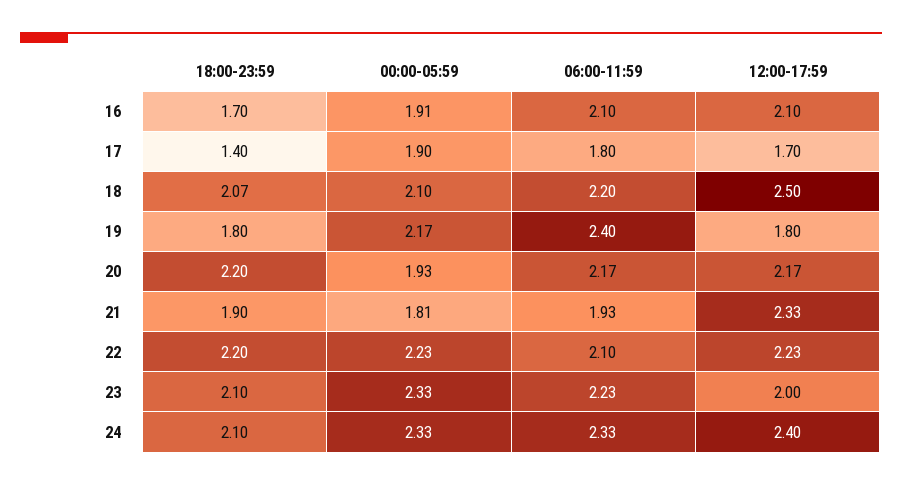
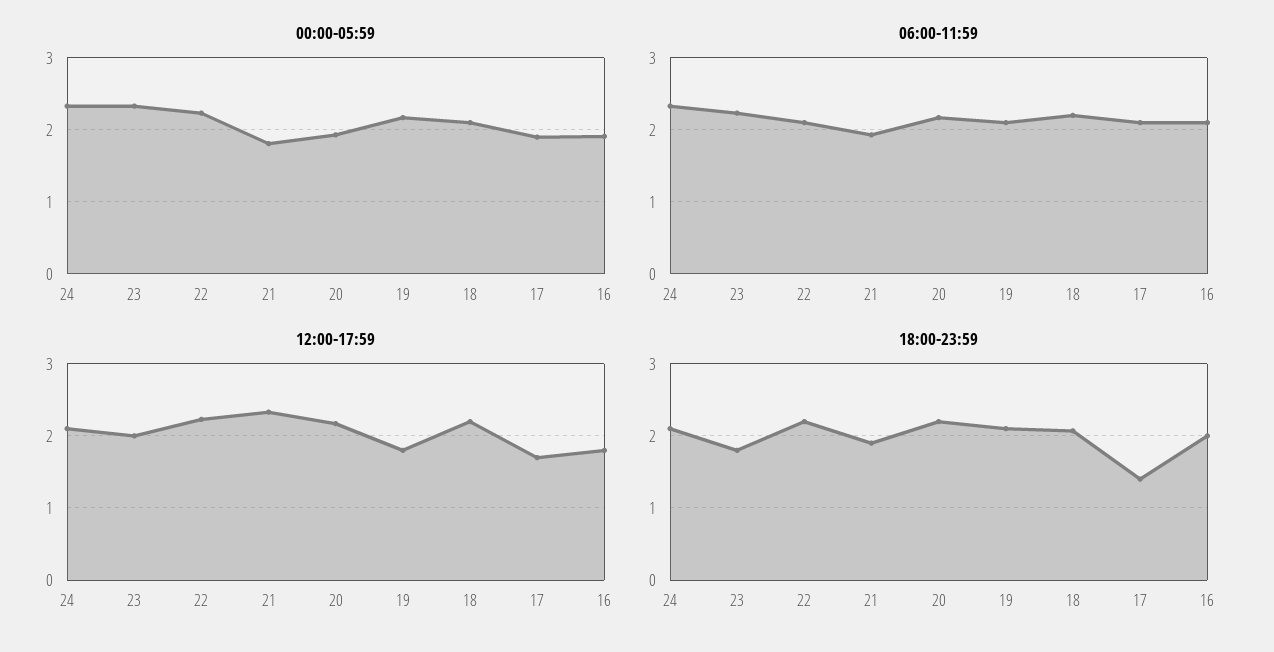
  {
    "18:00-23:59": {
-     "16": 1.7,
+     "16": 2,
      "17": 1.4,
      "18": 2.07,
-     "19": 1.8,
+     "19": 2.1,
      "20": 2.2,
      "21": 1.9,
      "22": 2.2,
-     "23": 2.1,
+     "23": 1.8,
      "24": 2.1
    },
    "00:00-05:59": {
      "16": 1.91,
      "17": 1.9,
      "18": 2.1,
      "19": 2.17,
      "20": 1.93,
      "21": 1.81,
      "22": 2.23,
      "23": 2.33,
      "24": 2.33
    },
    "06:00-11:59": {
      "16": 2.1,
-     "17": 1.8,
+     "17": 2.1,
      "18": 2.2,
-     "19": 2.4,
+     "19": 2.1,
      "20": 2.17,
      "21": 1.93,
      "22": 2.1,
      "23": 2.23,
      "24": 2.33
    },
    "12:00-17:59": {
-     "16": 2.1,
+     "16": 1.8,
      "17": 1.7,
-     "18": 2.5,
+     "18": 2.2,
      "19": 1.8,
      "20": 2.17,
      "21": 2.33,
      "22": 2.23,
      "23": 2,
-     "24": 2.4
+     "24": 2.1
    }
  }

